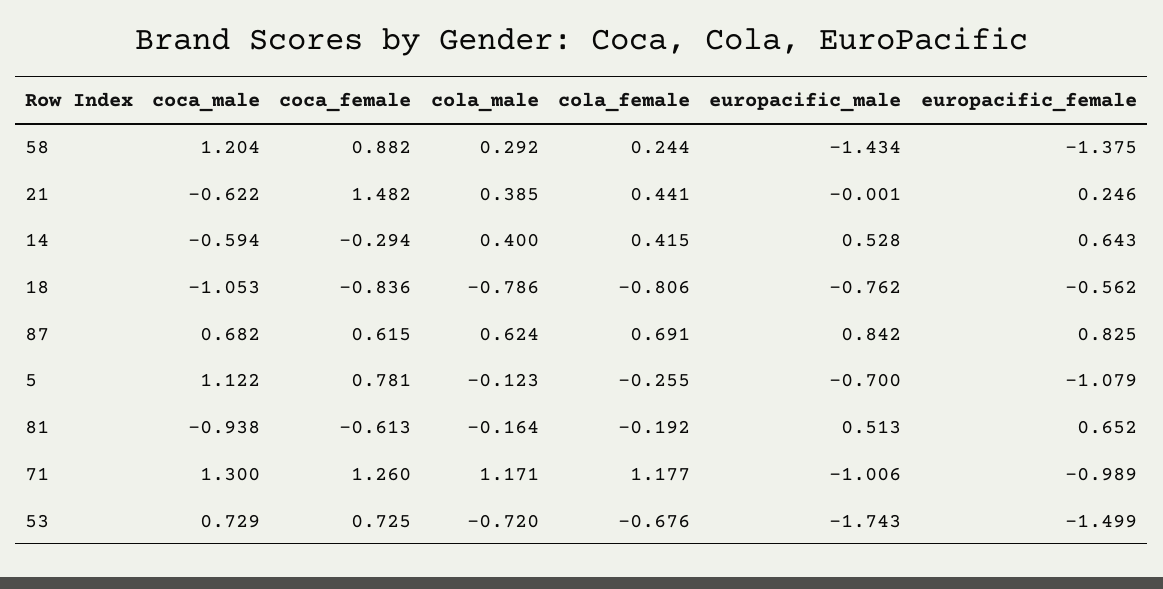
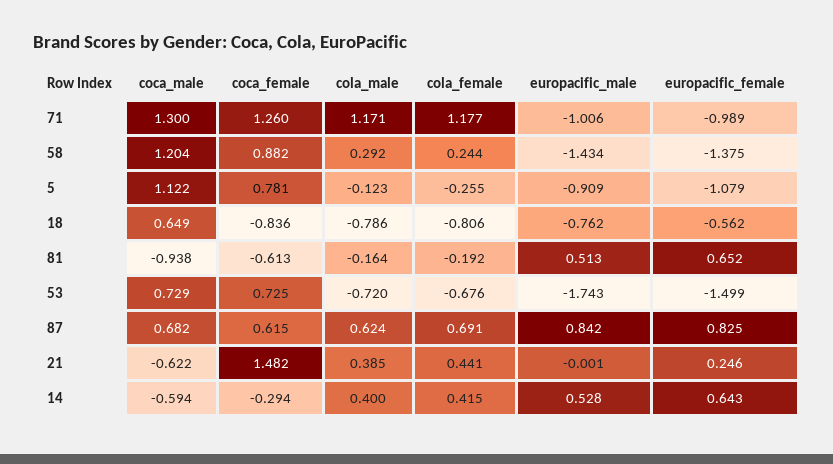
  {
    "coca_male": {
      "58": 1.204,
      "21": -0.622,
      "14": -0.594,
-     "18": -1.053,
+     "18": 0.649,
      "87": 0.682,
      "5": 1.122,
      "81": -0.938,
      "71": 1.3,
      "53": 0.729
    },
    "coca_female": {
      "58": 0.882,
      "21": 1.482,
      "14": -0.294,
      "18": -0.836,
      "87": 0.615,
      "5": 0.781,
      "81": -0.613,
      "71": 1.26,
      "53": 0.725
    },
    "cola_male": {
      "58": 0.292,
      "21": 0.385,
      "14": 0.4,
      "18": -0.786,
      "87": 0.624,
      "5": -0.123,
      "81": -0.164,
      "71": 1.171,
      "53": -0.72
    },
    "cola_female": {
      "58": 0.244,
      "21": 0.441,
      "14": 0.415,
      "18": -0.806,
      "87": 0.691,
      "5": -0.255,
      "81": -0.192,
      "71": 1.177,
      "53": -0.676
    },
    "europacific_male": {
      "58": -1.434,
      "21": -0.001,
      "14": 0.528,
      "18": -0.762,
      "87": 0.842,
-     "5": -0.7,
+     "5": -0.909,
      "81": 0.513,
      "71": -1.006,
      "53": -1.743
    },
    "europacific_female": {
      "58": -1.375,
      "21": 0.246,
      "14": 0.643,
      "18": -0.562,
      "87": 0.825,
      "5": -1.079,
      "81": 0.652,
      "71": -0.989,
      "53": -1.499
    }
  }

